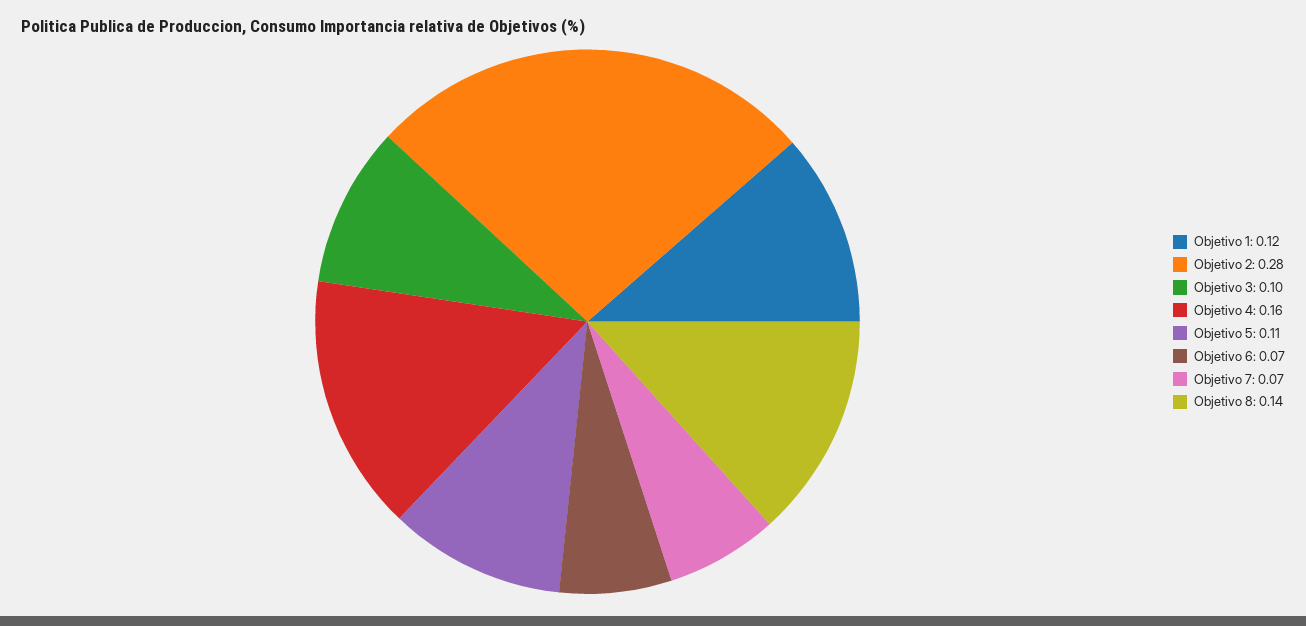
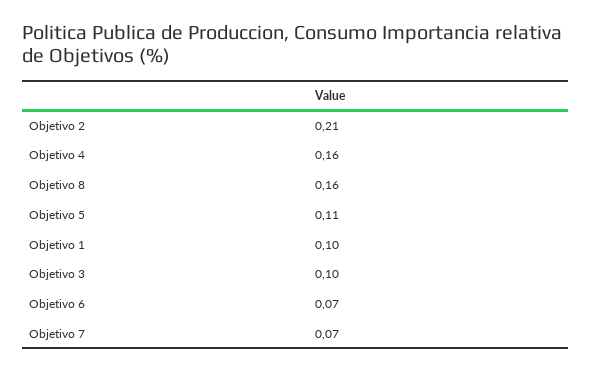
  {
-   "Objetivo 1": 0.12,
+   "Objetivo 1": 0.1,
-   "Objetivo 2": 0.28,
+   "Objetivo 2": 0.21,
    "Objetivo 3": 0.1,
    "Objetivo 4": 0.16,
    "Objetivo 5": 0.11,
    "Objetivo 6": 0.07,
    "Objetivo 7": 0.07,
-   "Objetivo 8": 0.14
+   "Objetivo 8": 0.16
  }

